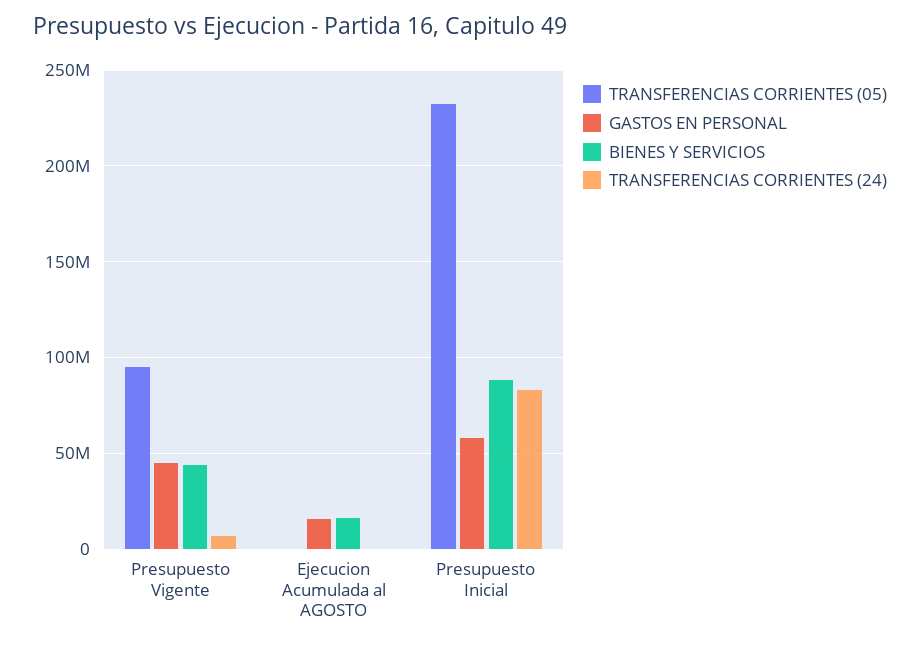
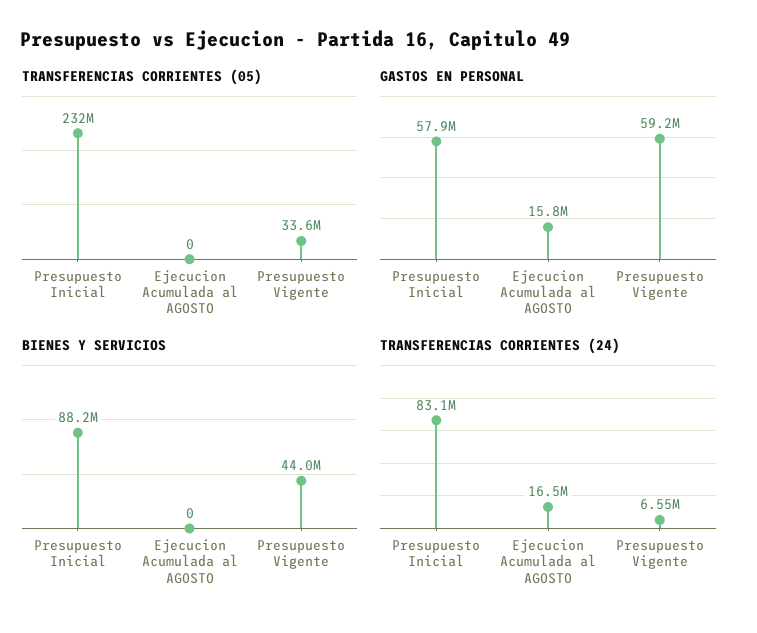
  {
    "TRANSFERENCIAS CORRIENTES (05)": {
-     "Presupuesto Vigente": 95000000,
+     "Presupuesto Vigente": 33600000,
      "Ejecucion Acumulada al AGOSTO": 0,
      "Presupuesto Inicial": 232000000
    },
    "GASTOS EN PERSONAL": {
-     "Presupuesto Vigente": 45000000,
+     "Presupuesto Vigente": 59200000,
      "Ejecucion Acumulada al AGOSTO": 15800000,
      "Presupuesto Inicial": 57900000
    },
    "BIENES Y SERVICIOS": {
      "Presupuesto Vigente": 44000000,
-     "Ejecucion Acumulada al AGOSTO": 15000000,
+     "Ejecucion Acumulada al AGOSTO": 0,
      "Presupuesto Inicial": 88200000
    },
    "TRANSFERENCIAS CORRIENTES (24)": {
      "Presupuesto Vigente": 6550000,
-     "Ejecucion Acumulada al AGOSTO": 0,
+     "Ejecucion Acumulada al AGOSTO": 16500000,
      "Presupuesto Inicial": 83100000
    }
  }

